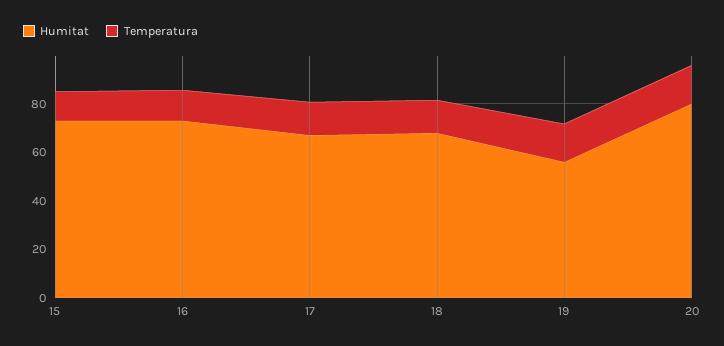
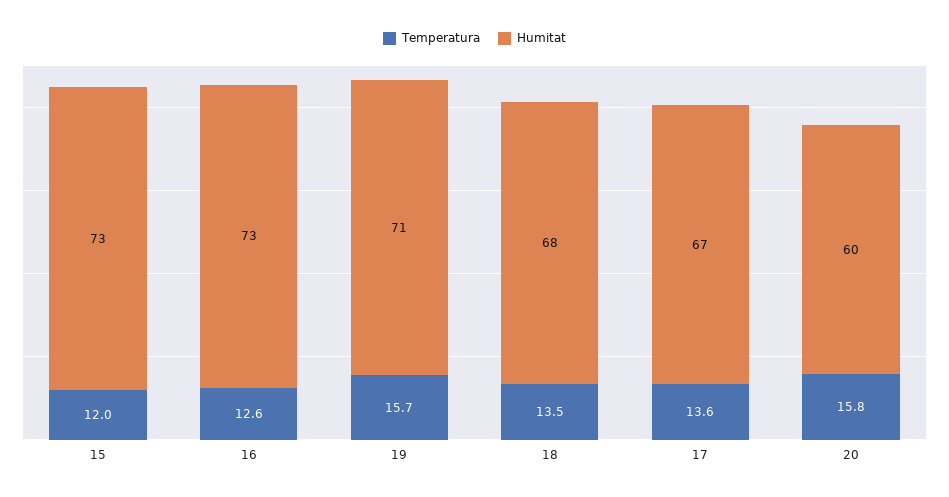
  {
    "Humitat": {
      "15": 73,
      "16": 73,
      "17": 67,
      "18": 68,
-     "19": 55,
+     "19": 71,
-     "20": 80
+     "20": 60
    },
    "Temperatura": {
      "15": 12,
      "16": 12.6,
      "17": 13.6,
      "18": 13.5,
      "19": 15.7,
      "20": 15.8
    }
  }

